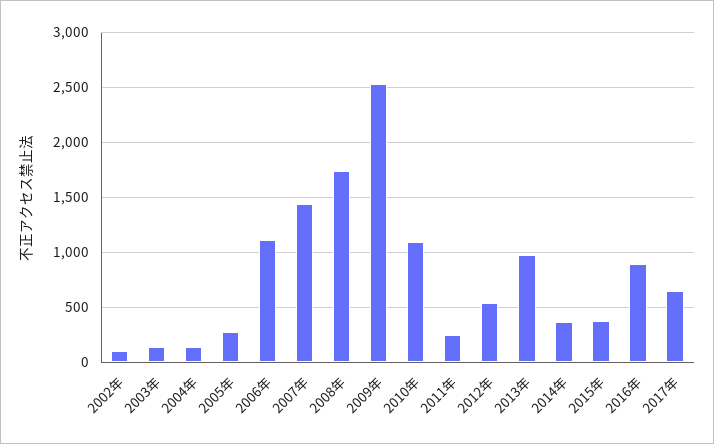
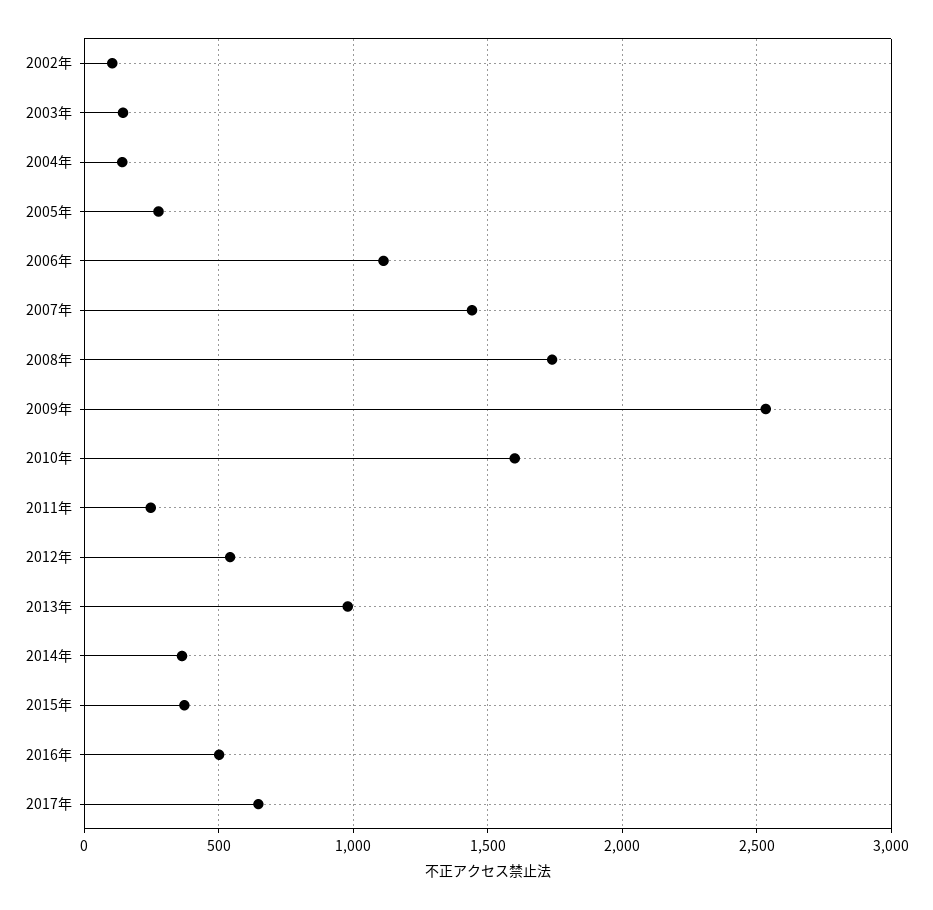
  {
    "2002年": 100,
    "2003年": 150,
    "2004年": 150,
    "2005年": 300,
    "2006年": 1100,
    "2007年": 1450,
    "2008年": 1750,
    "2009年": 2550,
-   "2010年": 1100,
+   "2010年": 1600,
    "2011年": 250,
    "2012年": 550,
    "2013年": 1000,
    "2014年": 350,
    "2015年": 350,
-   "2016年": 900,
+   "2016年": 500,
    "2017年": 650
  }

